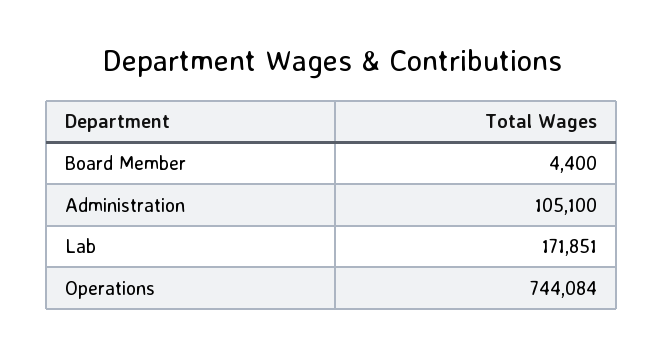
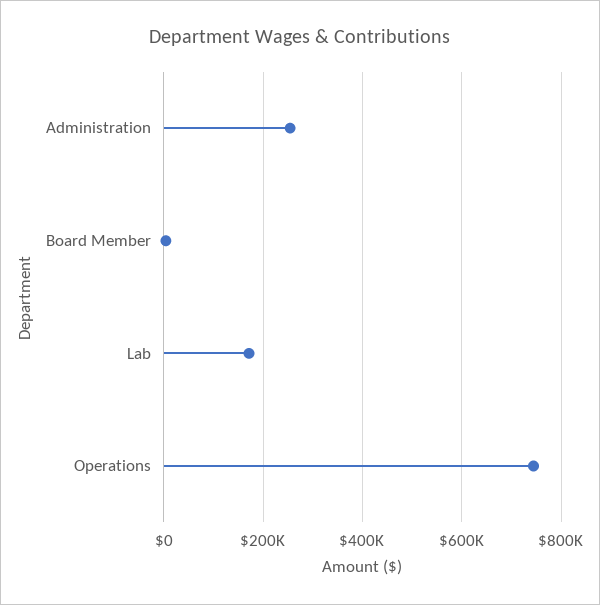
  {
    "Board Member": 4400,
-   "Administration": 105100,
+   "Administration": 260000,
    "Lab": 171851,
    "Operations": 744084
  }

